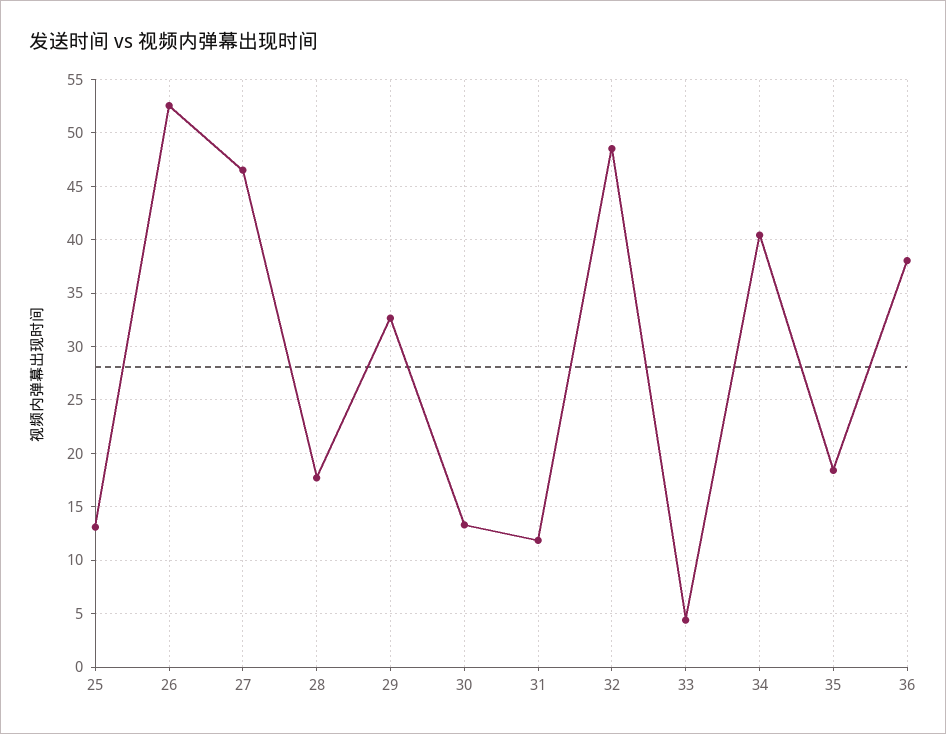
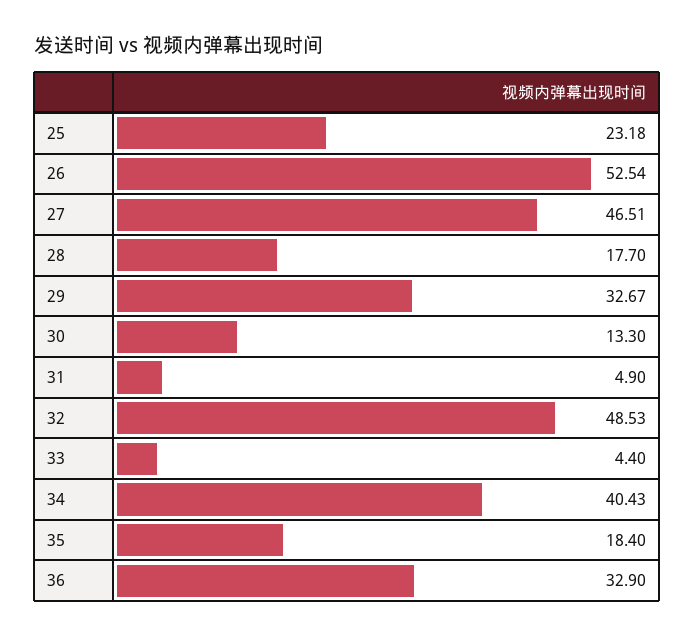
  {
-   "25": 13,
+   "25": 23.18,
    "26": 52.54,
    "27": 46.51,
    "28": 17.7,
    "29": 32.67,
    "30": 13.3,
-   "31": 12,
+   "31": 4.9,
    "32": 48.53,
    "33": 4.4,
    "34": 40.43,
    "35": 18.4,
-   "36": 38
+   "36": 32.9
  }

